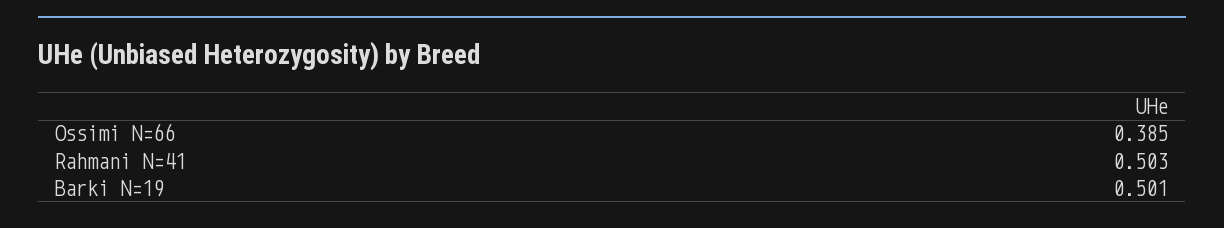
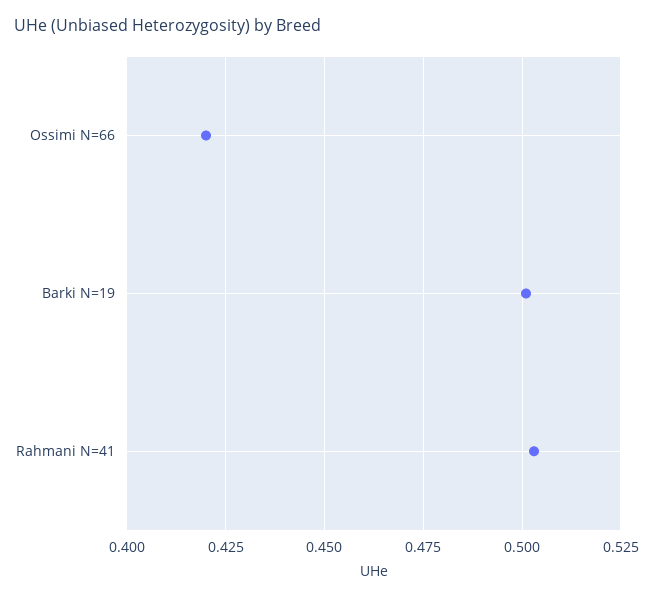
  {
-   "Ossimi N=66": 0.385,
+   "Ossimi N=66": 0.42,
    "Rahmani N=41": 0.503,
    "Barki N=19": 0.501
  }

